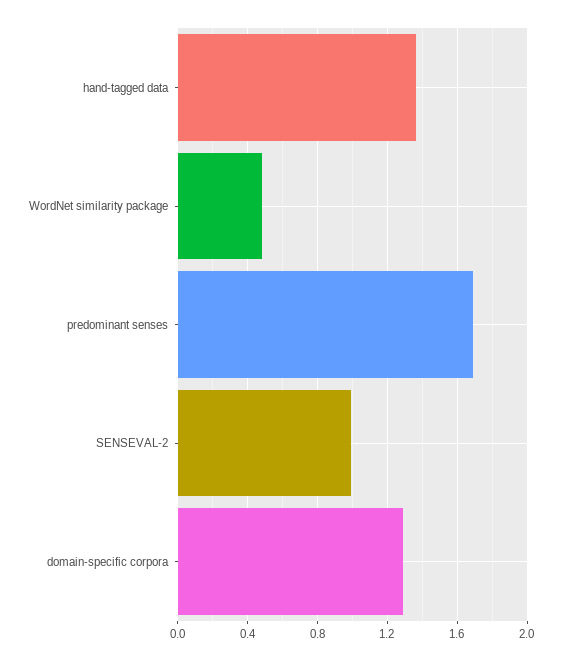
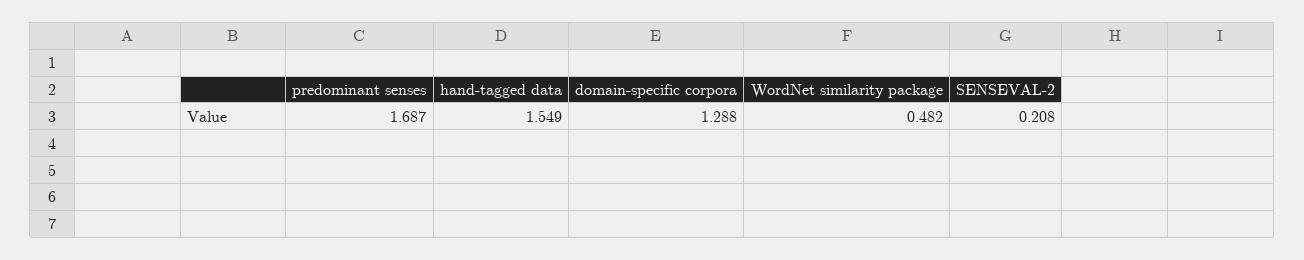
  {
-   "hand-tagged data": 1.35,
+   "hand-tagged data": 1.549,
    "WordNet similarity package": 0.482,
    "predominant senses": 1.687,
-   "SENSEVAL-2": 1,
+   "SENSEVAL-2": 0.208,
    "domain-specific corpora": 1.288
  }

